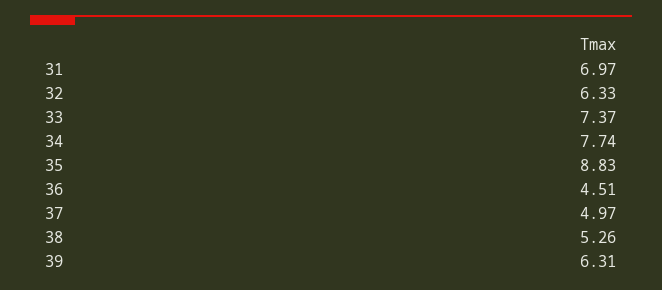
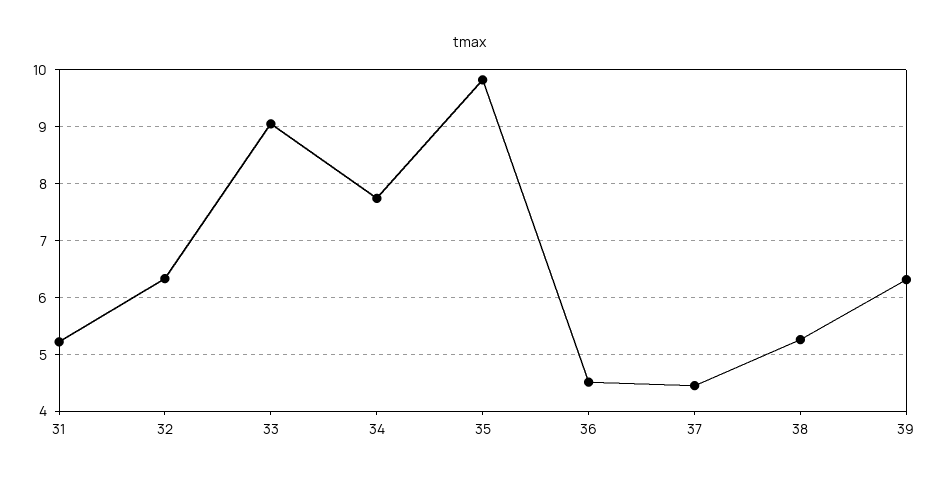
  {
-   "31": 6.97,
+   "31": 5.2,
    "32": 6.33,
-   "33": 7.37,
+   "33": 9,
    "34": 7.74,
-   "35": 8.83,
+   "35": 9.8,
    "36": 4.51,
-   "37": 4.97,
+   "37": 4.4,
    "38": 5.26,
    "39": 6.31
  }

